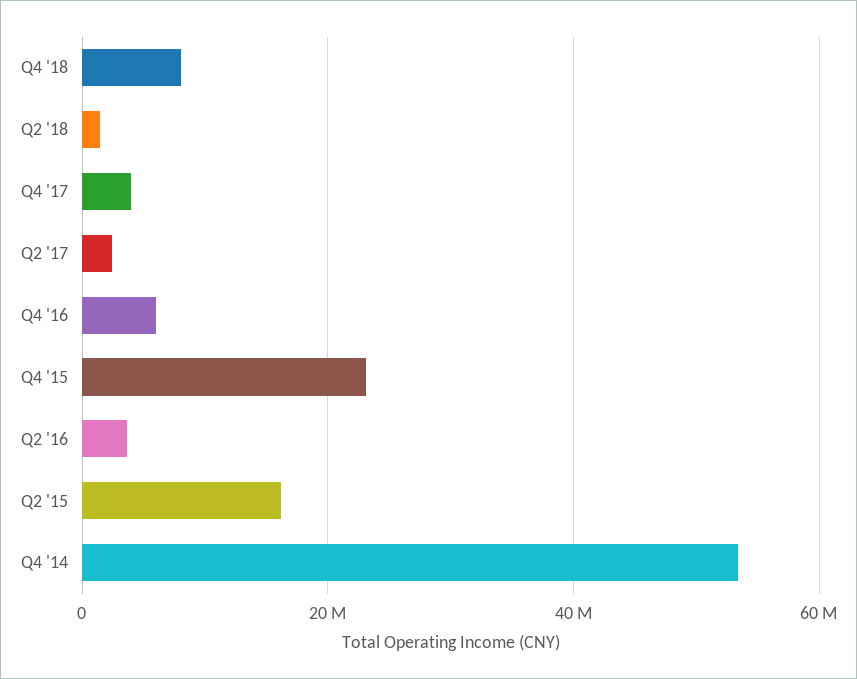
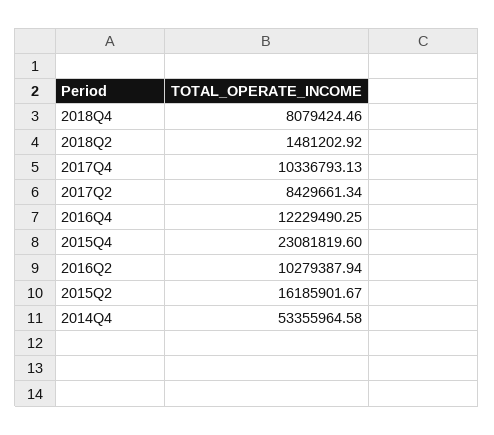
  {
    "Q4 '18": 8079424.46,
    "Q2 '18": 1481202.92,
-   "Q4 '17": 4000000,
+   "Q4 '17": 10336793.13,
-   "Q2 '17": 2000000,
+   "Q2 '17": 8429661.34,
-   "Q4 '16": 6000000,
+   "Q4 '16": 12229490.25,
    "Q4 '15": 23081819.6,
-   "Q2 '16": 4000000,
+   "Q2 '16": 10279387.94,
    "Q2 '15": 16185901.67,
    "Q4 '14": 53355964.58
  }

